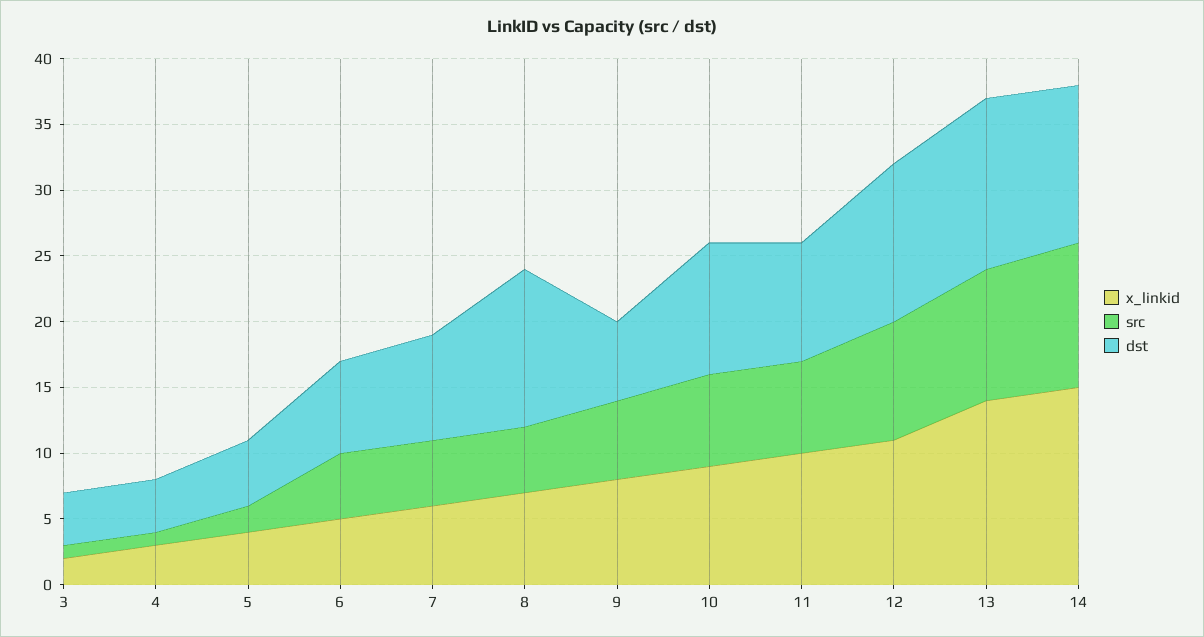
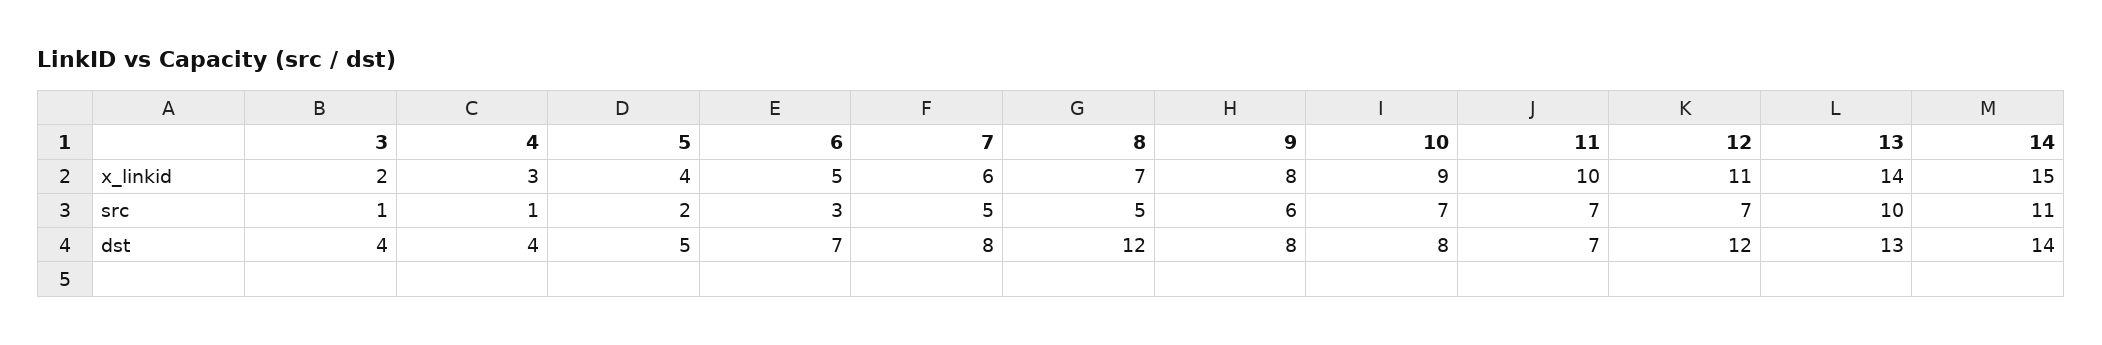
  {
    "x_linkid": {
      "3": 2,
      "4": 3,
      "5": 4,
      "6": 5,
      "7": 6,
      "8": 7,
      "9": 8,
      "10": 9,
      "11": 10,
      "12": 11,
      "13": 14,
      "14": 15
    },
    "src": {
      "3": 1,
      "4": 1,
      "5": 2,
-     "6": 5,
+     "6": 3,
      "7": 5,
      "8": 5,
      "9": 6,
      "10": 7,
      "11": 7,
-     "12": 9,
+     "12": 7,
      "13": 10,
      "14": 11
    },
    "dst": {
      "3": 4,
      "4": 4,
      "5": 5,
      "6": 7,
      "7": 8,
      "8": 12,
-     "9": 6,
+     "9": 8,
-     "10": 10,
+     "10": 8,
-     "11": 9,
+     "11": 7,
      "12": 12,
      "13": 13,
-     "14": 12
+     "14": 14
    }
  }

